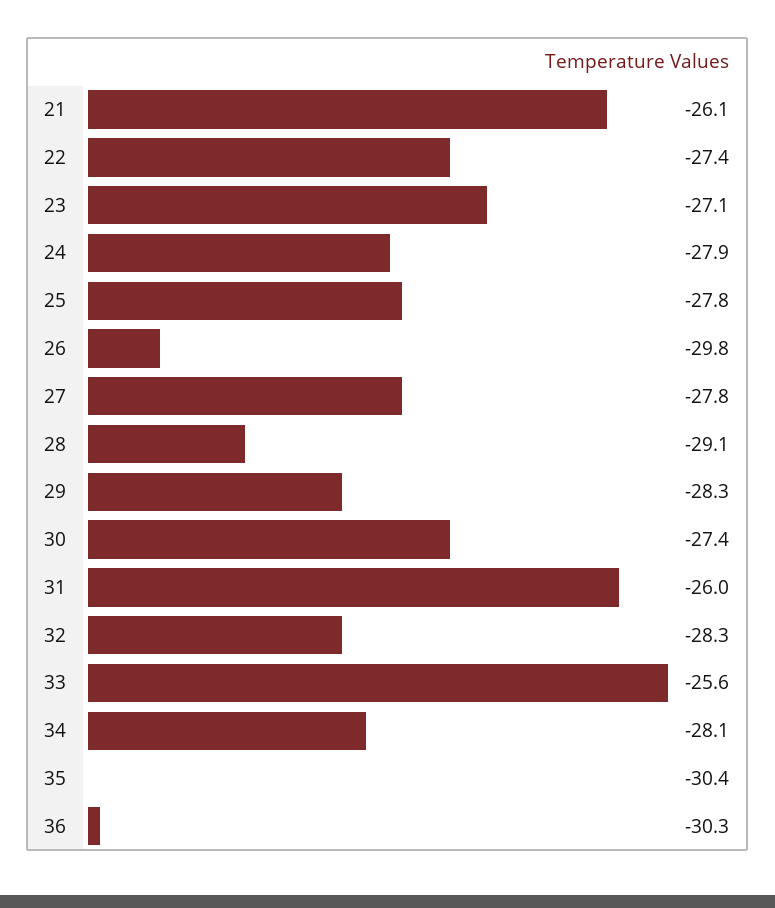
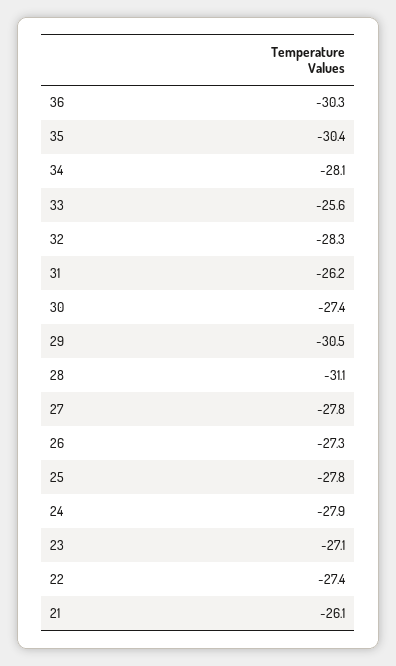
  {
    "21": -26.1,
    "22": -27.4,
    "23": -27.1,
    "24": -27.9,
    "25": -27.8,
-   "26": -29.8,
+   "26": -27.3,
    "27": -27.8,
-   "28": -29.1,
+   "28": -31.1,
-   "29": -28.3,
+   "29": -30.5,
    "30": -27.4,
-   "31": -26,
+   "31": -26.2,
    "32": -28.3,
    "33": -25.6,
    "34": -28.1,
    "35": -30.4,
    "36": -30.3
  }

